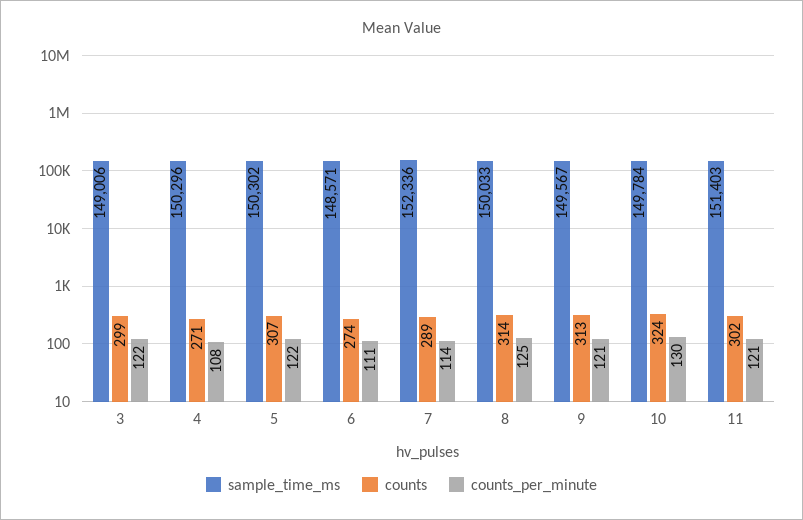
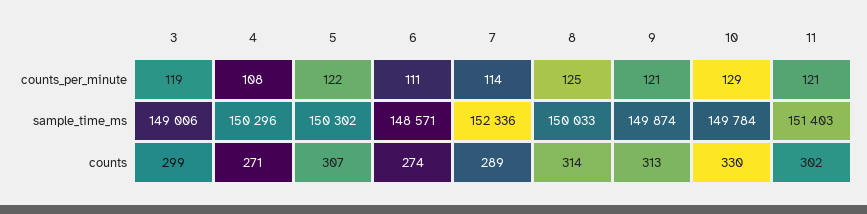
  {
    "sample_time_ms": {
      "3": 149006,
      "4": 150296,
      "5": 150302,
      "6": 148571,
      "7": 152336,
      "8": 150033,
-     "9": 149567,
+     "9": 149874,
      "10": 149784,
      "11": 151403
    },
    "counts": {
      "3": 299,
      "4": 271,
      "5": 307,
      "6": 274,
      "7": 289,
      "8": 314,
      "9": 313,
-     "10": 324,
+     "10": 330,
      "11": 302
    },
    "counts_per_minute": {
-     "3": 122,
+     "3": 119,
      "4": 108,
      "5": 122,
      "6": 111,
      "7": 114,
      "8": 125,
      "9": 121,
-     "10": 130,
+     "10": 129,
      "11": 121
    }
  }

